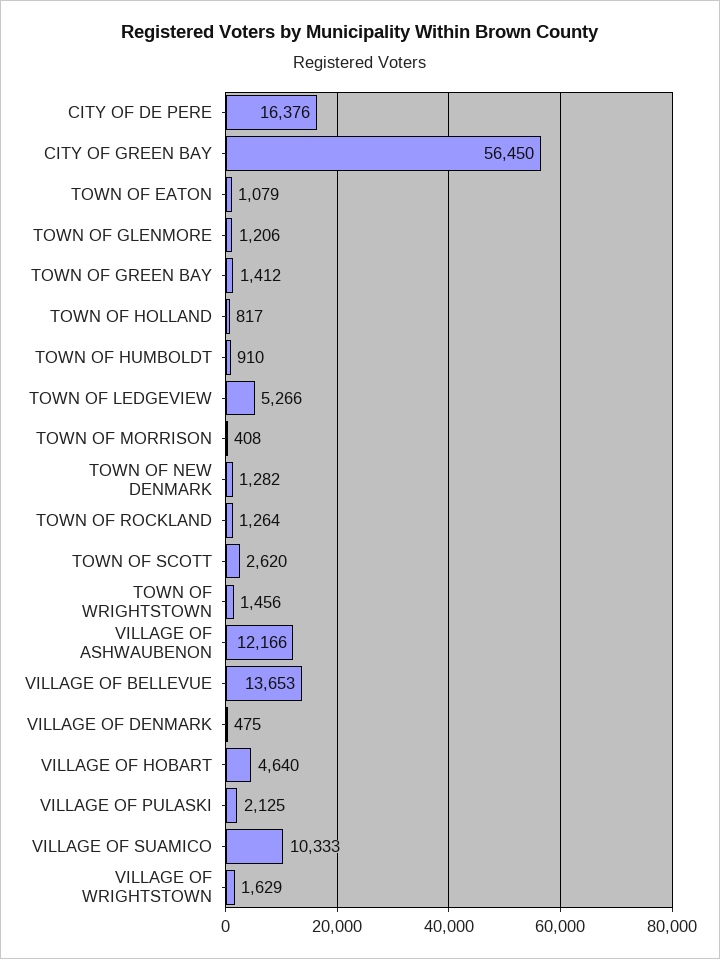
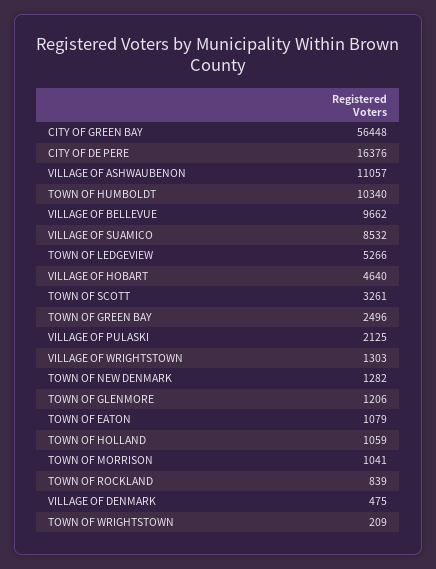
  {
    "CITY OF DE PERE": 16376,
-   "CITY OF GREEN BAY": 56450,
+   "CITY OF GREEN BAY": 56448,
    "TOWN OF EATON": 1079,
    "TOWN OF GLENMORE": 1206,
-   "TOWN OF GREEN BAY": 1412,
+   "TOWN OF GREEN BAY": 2496,
-   "TOWN OF HOLLAND": 817,
+   "TOWN OF HOLLAND": 1059,
-   "TOWN OF HUMBOLDT": 910,
+   "TOWN OF HUMBOLDT": 10340,
    "TOWN OF LEDGEVIEW": 5266,
-   "TOWN OF MORRISON": 408,
+   "TOWN OF MORRISON": 1041,
    "TOWN OF NEW DENMARK": 1282,
-   "TOWN OF ROCKLAND": 1264,
+   "TOWN OF ROCKLAND": 839,
-   "TOWN OF SCOTT": 2620,
+   "TOWN OF SCOTT": 3261,
-   "TOWN OF WRIGHTSTOWN": 1456,
+   "TOWN OF WRIGHTSTOWN": 209,
-   "VILLAGE OF ASHWAUBENON": 12166,
+   "VILLAGE OF ASHWAUBENON": 11057,
-   "VILLAGE OF BELLEVUE": 13653,
+   "VILLAGE OF BELLEVUE": 9662,
    "VILLAGE OF DENMARK": 475,
    "VILLAGE OF HOBART": 4640,
    "VILLAGE OF PULASKI": 2125,
-   "VILLAGE OF SUAMICO": 10333,
+   "VILLAGE OF SUAMICO": 8532,
-   "VILLAGE OF WRIGHTSTOWN": 1629
+   "VILLAGE OF WRIGHTSTOWN": 1303
  }

